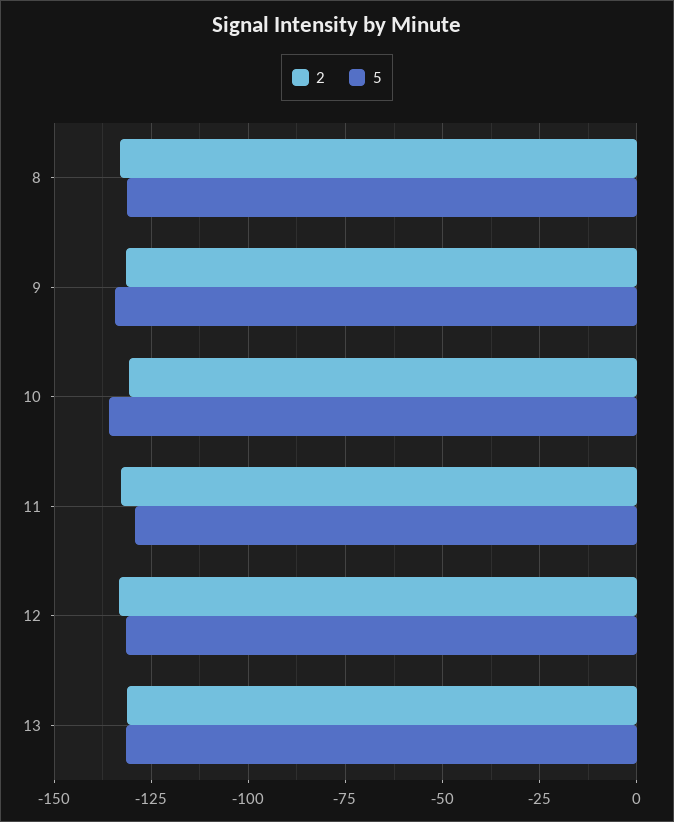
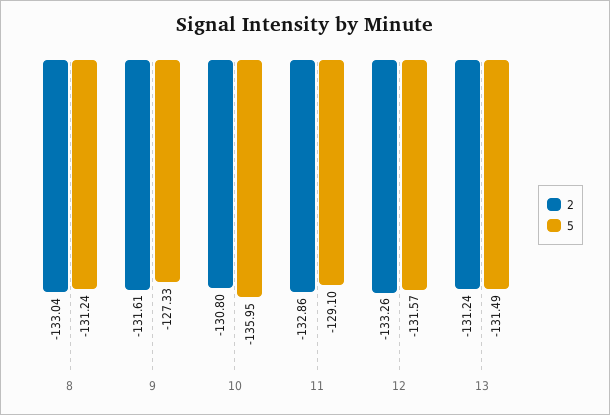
  {
    "2": {
      "8": -133.04,
      "9": -131.61,
      "10": -130.8,
      "11": -132.86,
      "12": -133.26,
      "13": -131.24
    },
    "5": {
      "8": -131.24,
-     "9": -135,
+     "9": -127.33,
      "10": -135.95,
      "11": -129.1,
      "12": -131.57,
      "13": -131.49
    }
  }

